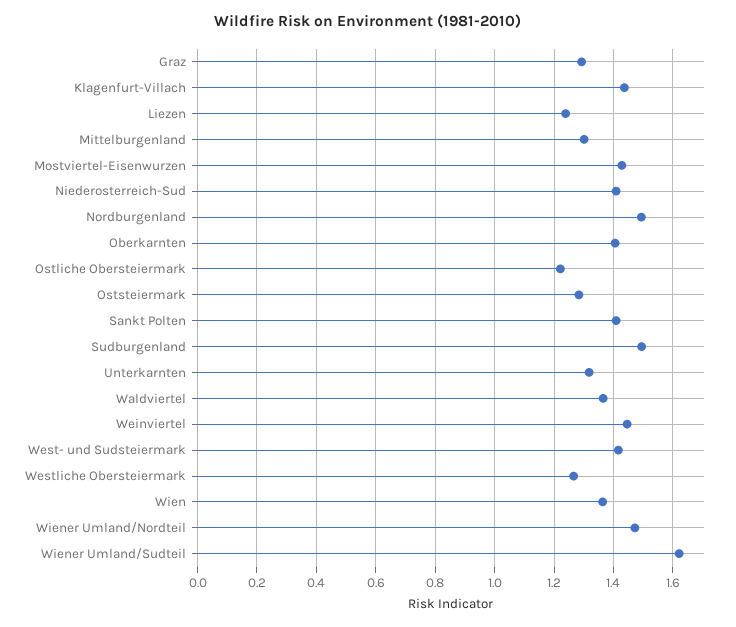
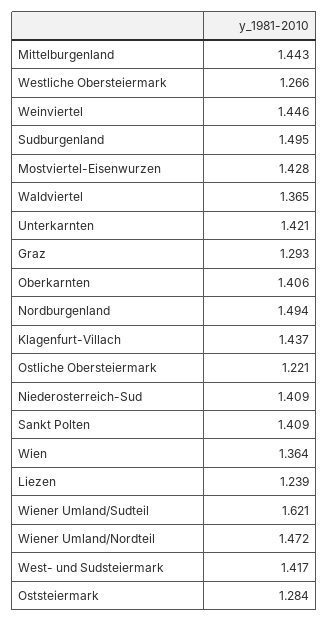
  {
    "Graz": 1.293,
    "Klagenfurt-Villach": 1.437,
    "Liezen": 1.239,
-   "Mittelburgenland": 1.3,
+   "Mittelburgenland": 1.443,
    "Mostviertel-Eisenwurzen": 1.428,
    "Niederosterreich-Sud": 1.409,
    "Nordburgenland": 1.494,
    "Oberkarnten": 1.406,
    "Ostliche Obersteiermark": 1.221,
    "Oststeiermark": 1.284,
    "Sankt Polten": 1.409,
    "Sudburgenland": 1.495,
-   "Unterkarnten": 1.325,
+   "Unterkarnten": 1.421,
    "Waldviertel": 1.365,
    "Weinviertel": 1.446,
    "West- und Sudsteiermark": 1.417,
    "Westliche Obersteiermark": 1.266,
    "Wien": 1.364,
    "Wiener Umland/Nordteil": 1.472,
    "Wiener Umland/Sudteil": 1.621
  }

